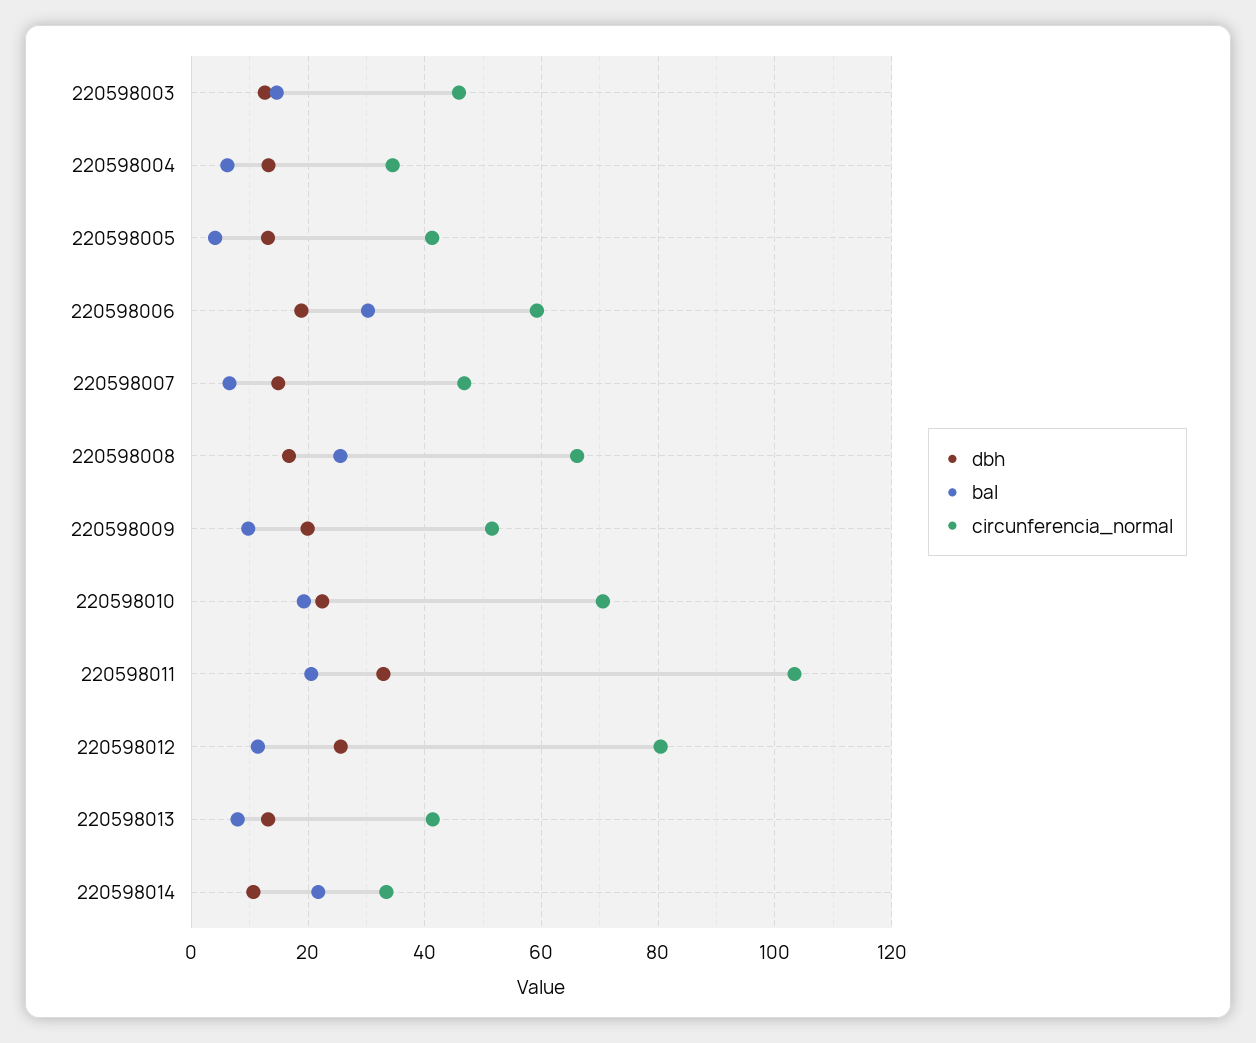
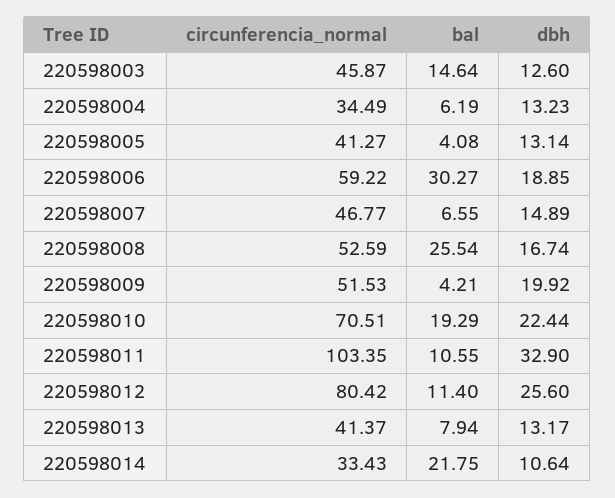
  {
    "dbh": {
      "220598003": 12.6,
      "220598004": 13.23,
      "220598005": 13.14,
      "220598006": 18.85,
      "220598007": 14.89,
      "220598008": 16.74,
      "220598009": 19.92,
      "220598010": 22.44,
      "220598011": 32.9,
      "220598012": 25.6,
      "220598013": 13.17,
      "220598014": 10.64
    },
    "bal": {
      "220598003": 14.64,
      "220598004": 6.19,
      "220598005": 4.08,
      "220598006": 30.27,
      "220598007": 6.55,
      "220598008": 25.54,
-     "220598009": 10,
+     "220598009": 4.21,
      "220598010": 19.29,
-     "220598011": 20,
+     "220598011": 10.55,
      "220598012": 11.4,
      "220598013": 7.94,
      "220598014": 21.75
    },
    "circunferencia_normal": {
      "220598003": 45.87,
      "220598004": 34.49,
      "220598005": 41.27,
      "220598006": 59.22,
      "220598007": 46.77,
-     "220598008": 66,
+     "220598008": 52.59,
      "220598009": 51.53,
      "220598010": 70.51,
      "220598011": 103.35,
      "220598012": 80.42,
      "220598013": 41.37,
      "220598014": 33.43
    }
  }

